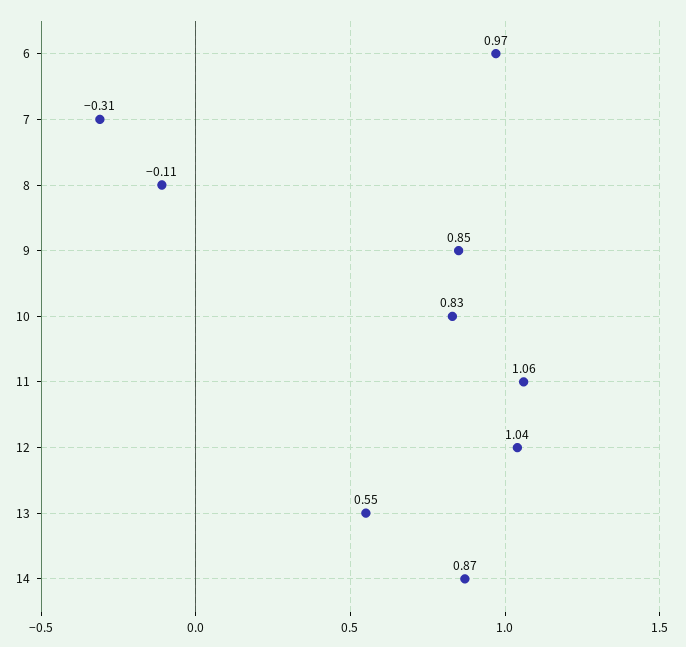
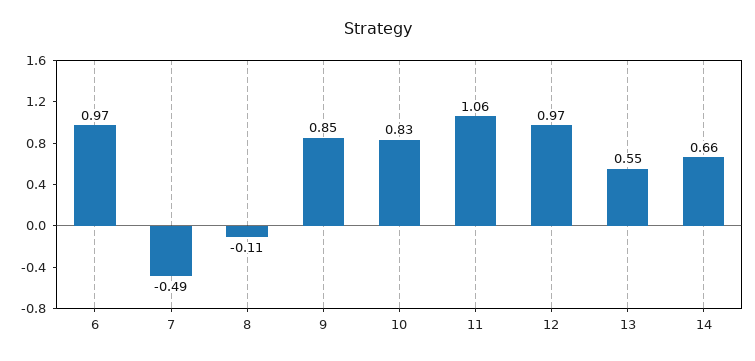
  {
    "6": 0.97,
-   "7": -0.31,
+   "7": -0.49,
    "8": -0.11,
    "9": 0.85,
    "10": 0.83,
    "11": 1.06,
-   "12": 1.04,
+   "12": 0.97,
    "13": 0.55,
-   "14": 0.87
+   "14": 0.66
  }

